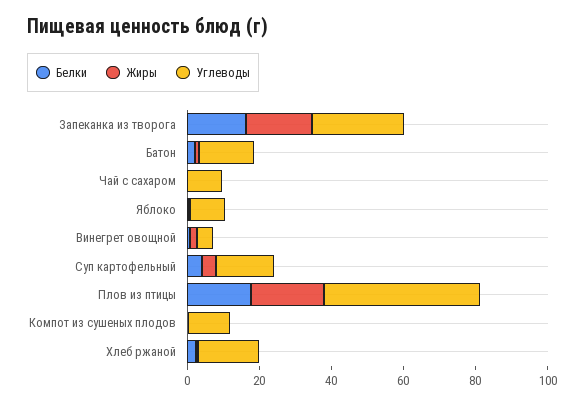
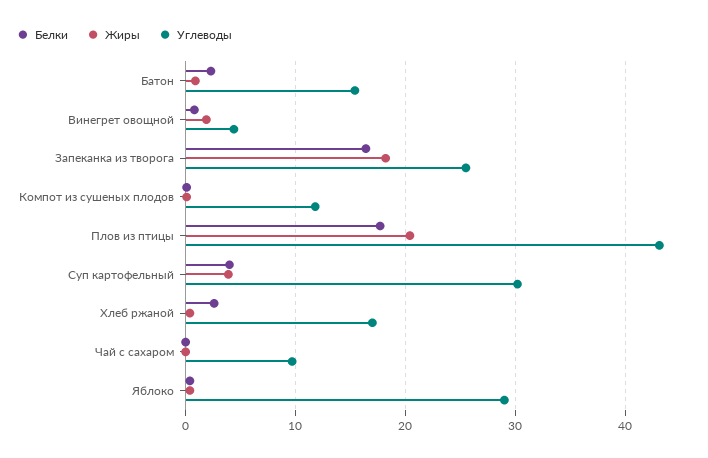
  {
    "Белки": {
      "Запеканка из творога": 16,
      "Батон": 2,
      "Чай с сахаром": 0,
      "Яблоко": 0,
      "Винегрет овощной": 1,
      "Суп картофельный": 4,
      "Плов из птицы": 18,
      "Компот из сушеных плодов": 0,
      "Хлеб ржаной": 3
    },
    "Жиры": {
      "Запеканка из творога": 18,
      "Батон": 1,
      "Чай с сахаром": 0,
      "Яблоко": 0,
      "Винегрет овощной": 2,
      "Суп картофельный": 4,
      "Плов из птицы": 20,
      "Компот из сушеных плодов": 0,
      "Хлеб ржаной": 0
    },
    "Углеводы": {
      "Запеканка из творога": 26,
      "Батон": 15,
      "Чай с сахаром": 10,
-     "Яблоко": 10,
+     "Яблоко": 29,
      "Винегрет овощной": 4,
-     "Суп картофельный": 15,
+     "Суп картофельный": 30,
      "Плов из птицы": 43,
      "Компот из сушеных плодов": 12,
      "Хлеб ржаной": 17
    }
  }

